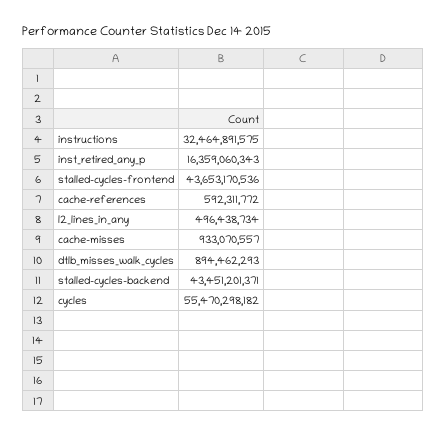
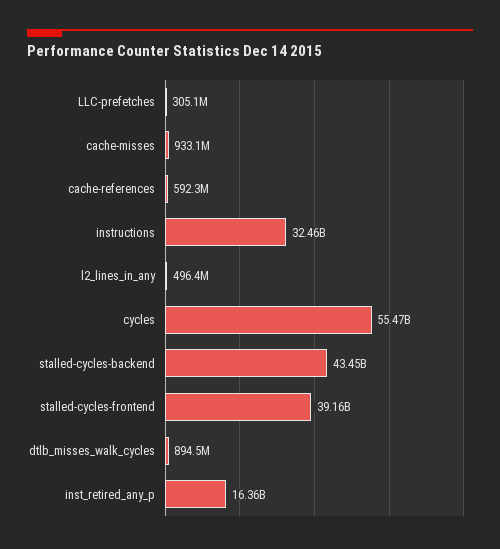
  {
    "instructions": 32464891575,
    "inst_retired_any_p": 16359060343,
-   "stalled-cycles-frontend": 43653170536,
+   "stalled-cycles-frontend": 39160000000,
    "cache-references": 592311772,
    "l2_lines_in_any": 496438734,
    "cache-misses": 933070557,
    "dtlb_misses_walk_cycles": 894462293,
    "stalled-cycles-backend": 43451201371,
-   "cycles": 55470298182
+   "cycles": 55470298182,
+   "LLC-prefetches": 305100000
  }

